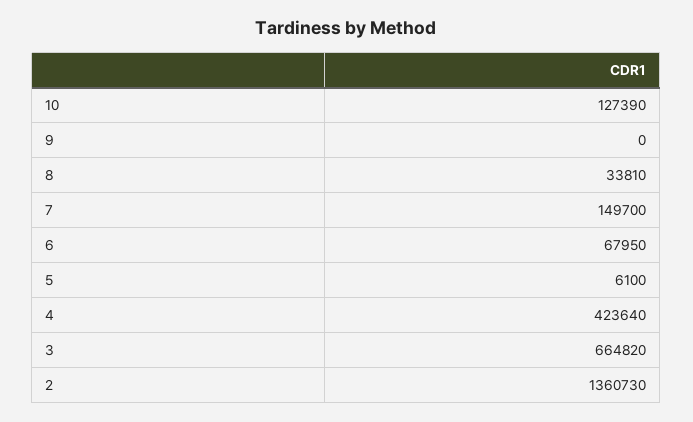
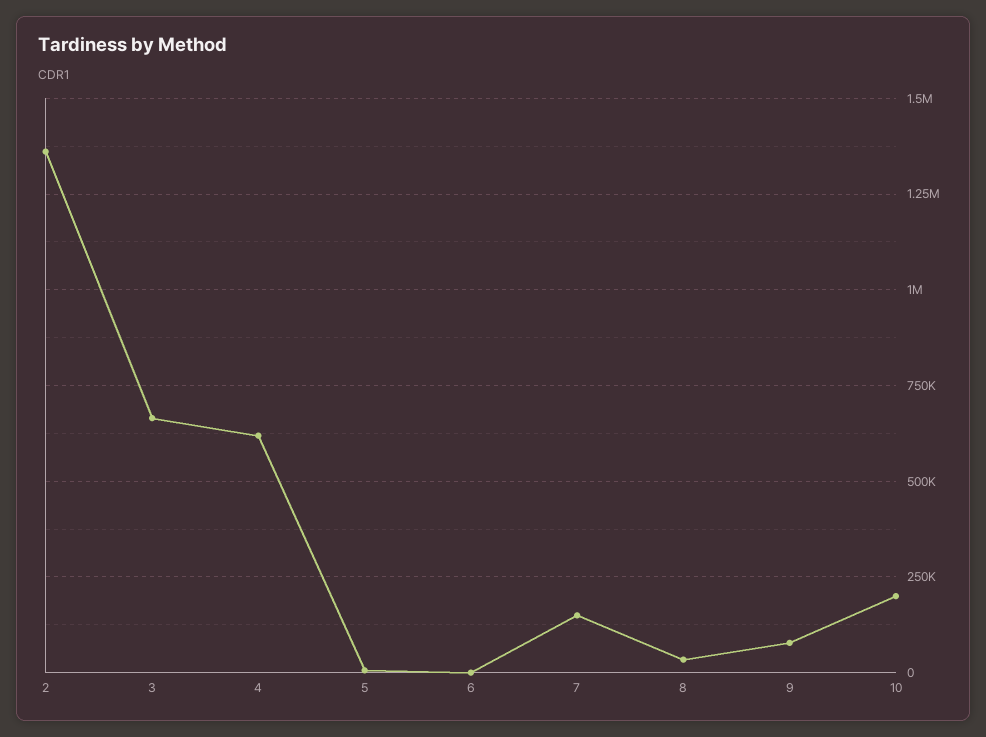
  {
-   "10": 127390,
+   "10": 200000,
-   "9": 0,
+   "9": 75000,
    "8": 33810,
    "7": 149700,
-   "6": 67950,
+   "6": 0,
    "5": 6100,
-   "4": 423640,
+   "4": 625000,
    "3": 664820,
    "2": 1360730
  }

